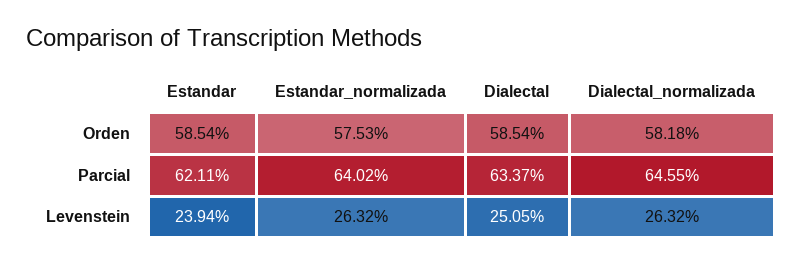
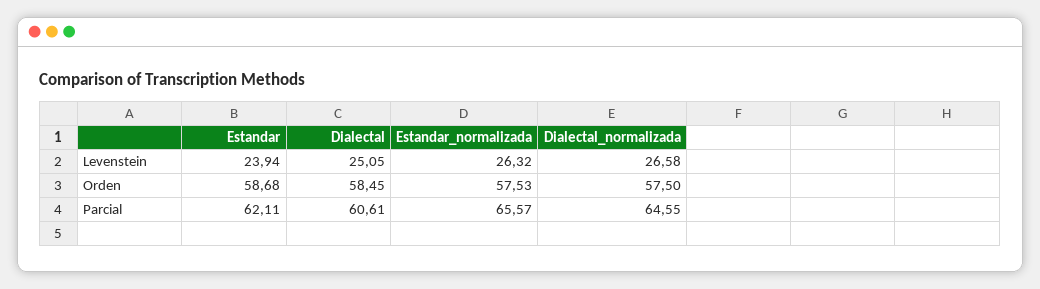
  {
    "Estandar": {
-     "Orden": 58.54,
+     "Orden": 58.68,
      "Parcial": 62.11,
      "Levenstein": 23.94
    },
    "Estandar_normalizada": {
      "Orden": 57.53,
-     "Parcial": 64.02,
+     "Parcial": 65.57,
      "Levenstein": 26.32
    },
    "Dialectal": {
-     "Orden": 58.54,
+     "Orden": 58.45,
-     "Parcial": 63.37,
+     "Parcial": 60.61,
      "Levenstein": 25.05
    },
    "Dialectal_normalizada": {
-     "Orden": 58.18,
+     "Orden": 57.5,
      "Parcial": 64.55,
-     "Levenstein": 26.32
+     "Levenstein": 26.58
    }
  }

